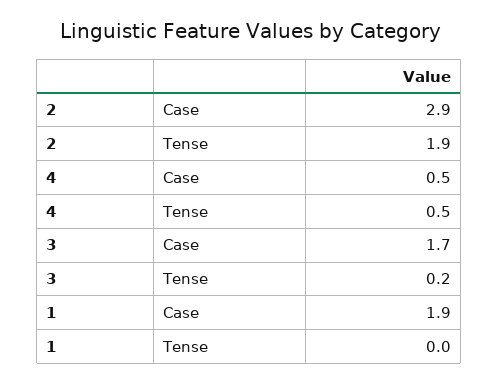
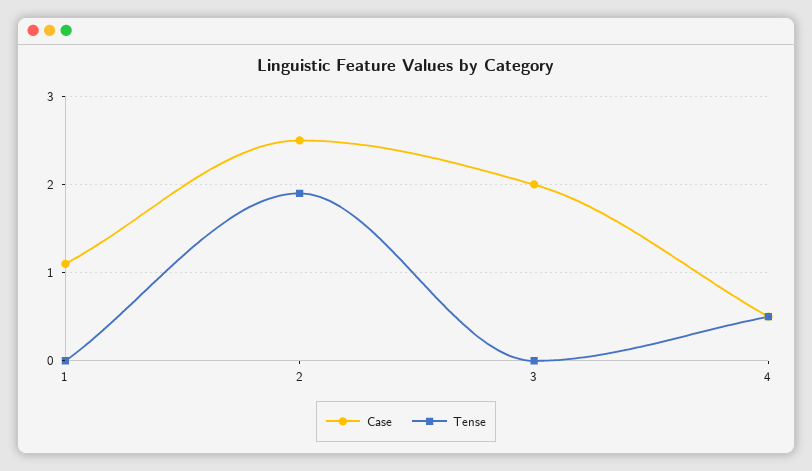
  {
    "Case": {
-     "2": 2.9,
+     "2": 2.5,
      "4": 0.5,
-     "3": 1.7,
+     "3": 2,
-     "1": 1.9
+     "1": 1.1
    },
    "Tense": {
      "2": 1.9,
      "4": 0.5,
-     "3": 0.2,
+     "3": 0,
      "1": 0
    }
  }

